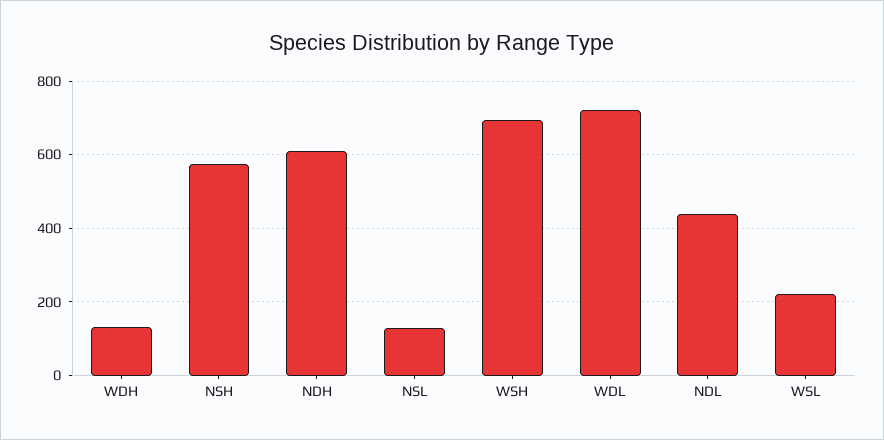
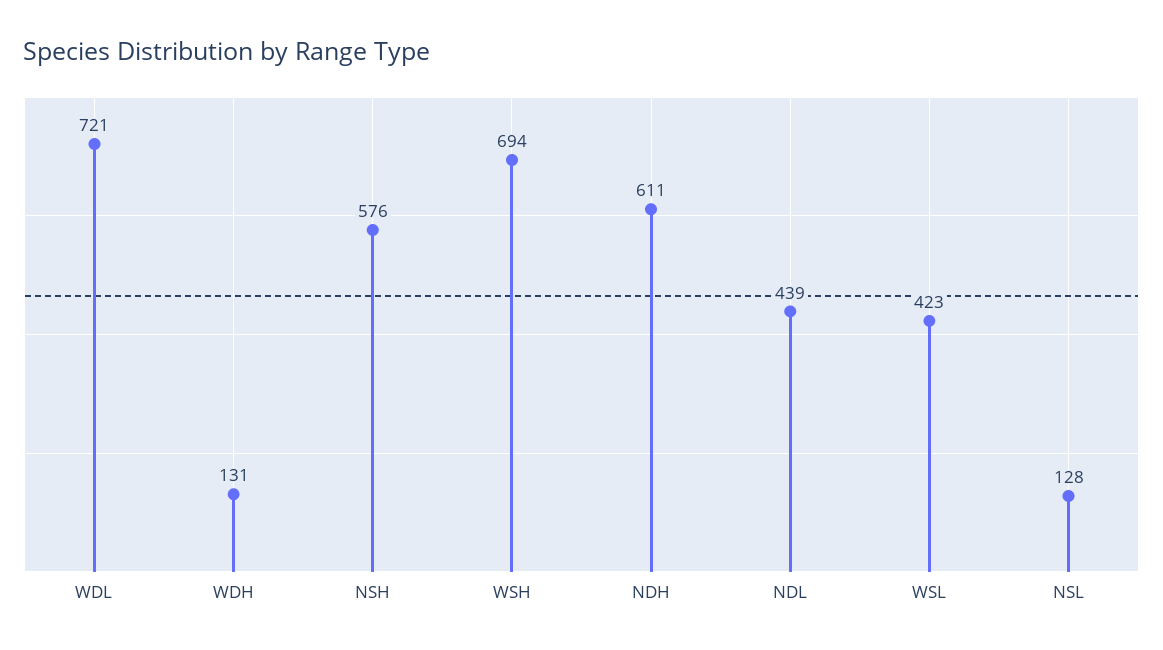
  {
    "WDH": 131,
    "NSH": 576,
    "NDH": 611,
    "NSL": 128,
    "WSH": 694,
    "WDL": 721,
    "NDL": 439,
-   "WSL": 220
+   "WSL": 423
  }

